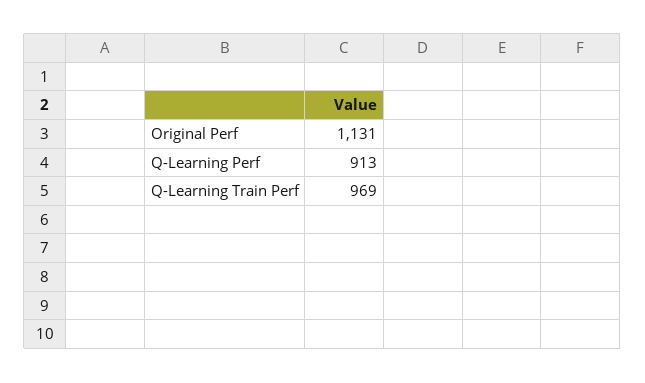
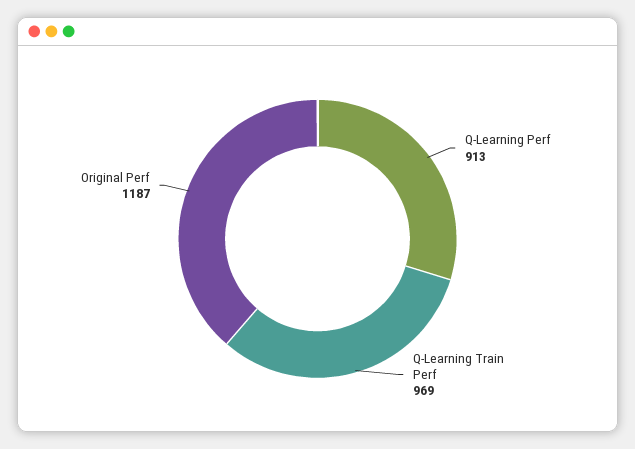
  {
-   "Original Perf": 1131,
+   "Original Perf": 1187,
    "Q-Learning Perf": 913,
    "Q-Learning Train Perf": 969
  }

